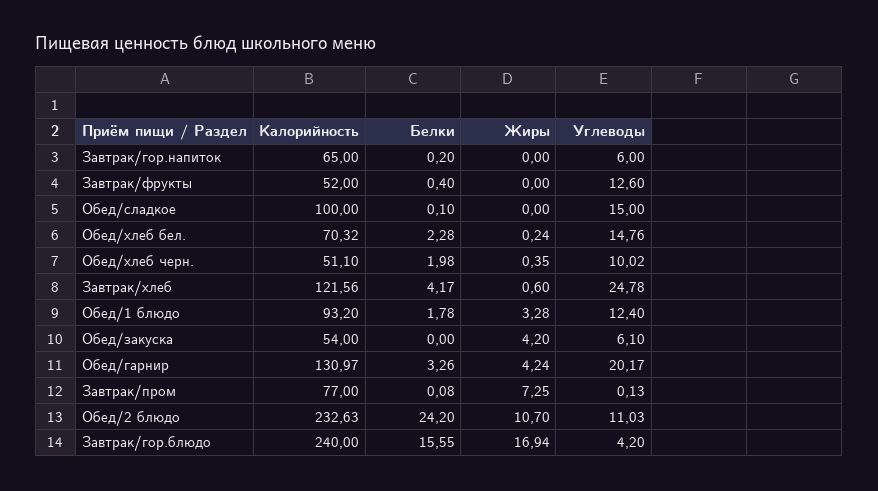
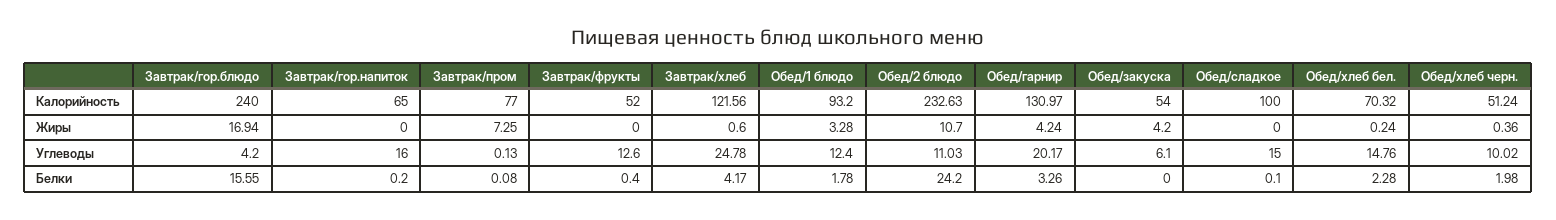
  {
    "Калорийность": {
      "Завтрак/гор.напиток": 65,
      "Завтрак/фрукты": 52,
      "Обед/сладкое": 100,
      "Обед/хлеб бел.": 70.32,
-     "Обед/хлеб черн.": 51.1,
+     "Обед/хлеб черн.": 51.24,
      "Завтрак/хлеб": 121.56,
      "Обед/1 блюдо": 93.2,
      "Обед/закуска": 54,
      "Обед/гарнир": 130.97,
      "Завтрак/пром": 77,
      "Обед/2 блюдо": 232.63,
      "Завтрак/гор.блюдо": 240
    },
    "Белки": {
      "Завтрак/гор.напиток": 0.2,
      "Завтрак/фрукты": 0.4,
      "Обед/сладкое": 0.1,
      "Обед/хлеб бел.": 2.28,
      "Обед/хлеб черн.": 1.98,
      "Завтрак/хлеб": 4.17,
      "Обед/1 блюдо": 1.78,
      "Обед/закуска": 0,
      "Обед/гарнир": 3.26,
      "Завтрак/пром": 0.08,
      "Обед/2 блюдо": 24.2,
      "Завтрак/гор.блюдо": 15.55
    },
    "Жиры": {
      "Завтрак/гор.напиток": 0,
      "Завтрак/фрукты": 0,
      "Обед/сладкое": 0,
      "Обед/хлеб бел.": 0.24,
-     "Обед/хлеб черн.": 0.35,
+     "Обед/хлеб черн.": 0.36,
      "Завтрак/хлеб": 0.6,
      "Обед/1 блюдо": 3.28,
      "Обед/закуска": 4.2,
      "Обед/гарнир": 4.24,
      "Завтрак/пром": 7.25,
      "Обед/2 блюдо": 10.7,
      "Завтрак/гор.блюдо": 16.94
    },
    "Углеводы": {
-     "Завтрак/гор.напиток": 6,
+     "Завтрак/гор.напиток": 16,
      "Завтрак/фрукты": 12.6,
      "Обед/сладкое": 15,
      "Обед/хлеб бел.": 14.76,
      "Обед/хлеб черн.": 10.02,
      "Завтрак/хлеб": 24.78,
      "Обед/1 блюдо": 12.4,
      "Обед/закуска": 6.1,
      "Обед/гарнир": 20.17,
      "Завтрак/пром": 0.13,
      "Обед/2 блюдо": 11.03,
      "Завтрак/гор.блюдо": 4.2
    }
  }

